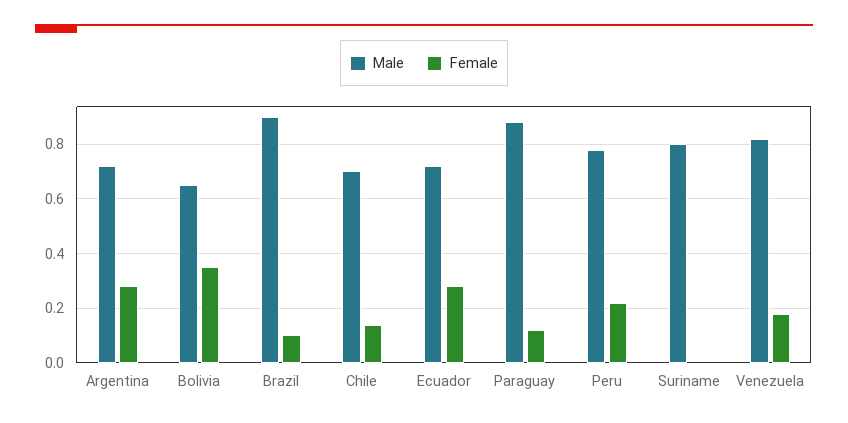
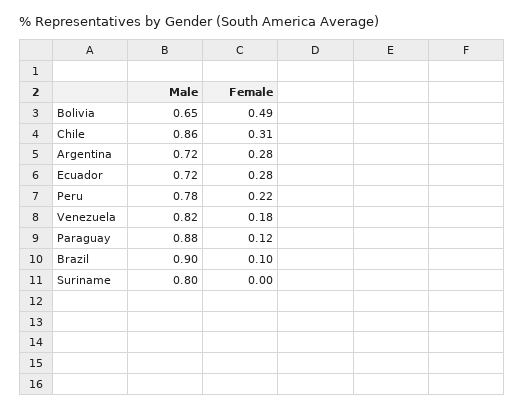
  {
    "Male": {
      "Argentina": 0.72,
      "Bolivia": 0.65,
      "Brazil": 0.9,
-     "Chile": 0.7,
+     "Chile": 0.86,
      "Ecuador": 0.72,
      "Paraguay": 0.88,
      "Peru": 0.78,
      "Suriname": 0.8,
      "Venezuela": 0.82
    },
    "Female": {
      "Argentina": 0.28,
-     "Bolivia": 0.35,
+     "Bolivia": 0.49,
      "Brazil": 0.1,
-     "Chile": 0.15,
+     "Chile": 0.31,
      "Ecuador": 0.28,
      "Paraguay": 0.12,
      "Peru": 0.22,
      "Suriname": 0,
      "Venezuela": 0.18
    }
  }

